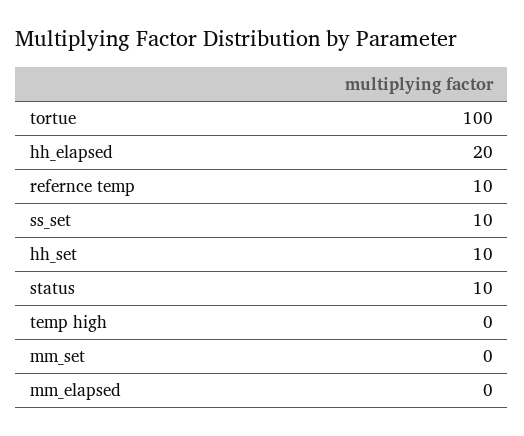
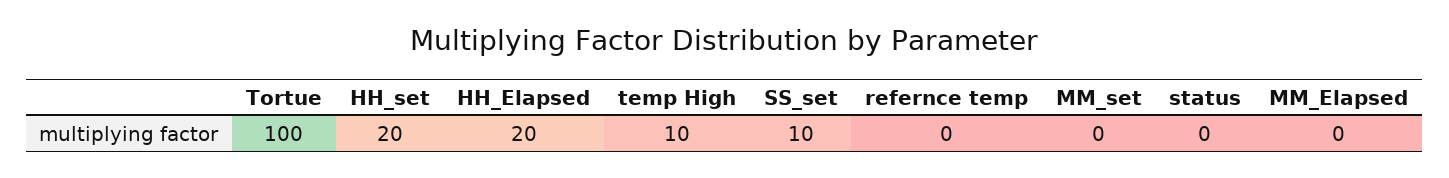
  {
    "tortue": 100,
    "hh_elapsed": 20,
-   "refernce temp": 10,
+   "refernce temp": 0,
    "ss_set": 10,
-   "hh_set": 10,
+   "hh_set": 20,
-   "status": 10,
+   "status": 0,
-   "temp high": 0,
+   "temp high": 10,
    "mm_set": 0,
    "mm_elapsed": 0
  }

